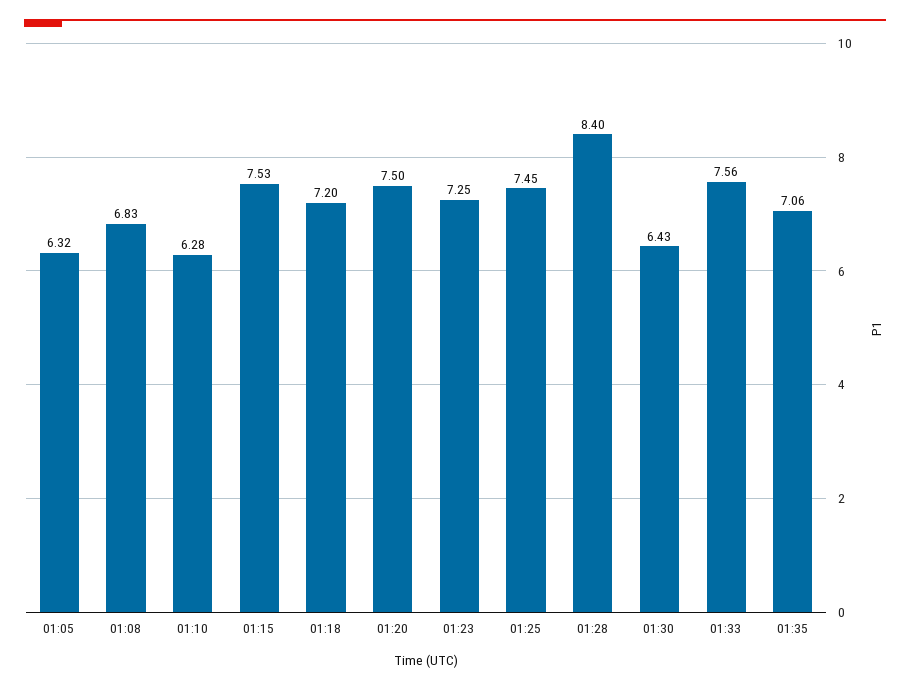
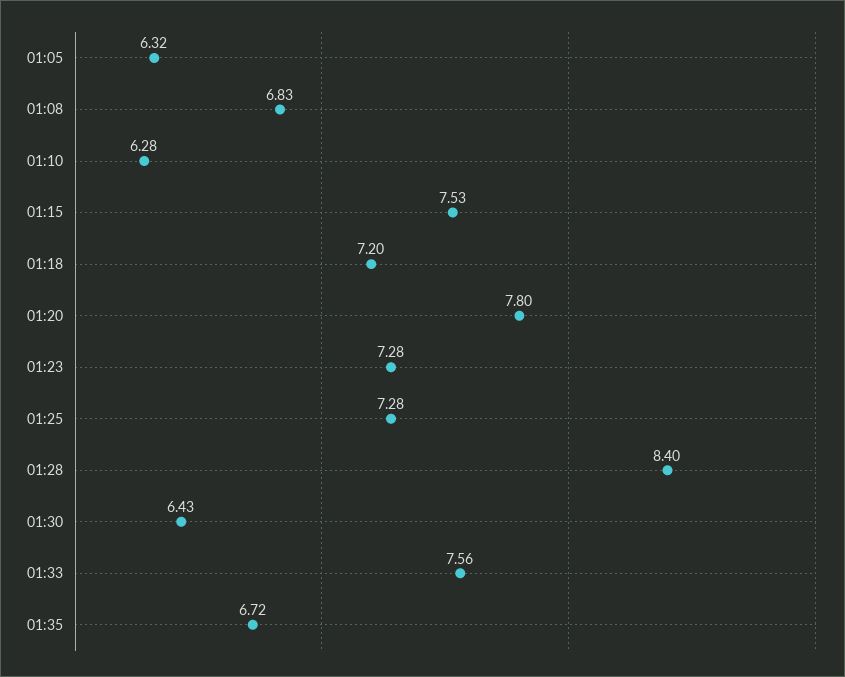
  {
    "01:05": 6.32,
    "01:08": 6.83,
    "01:10": 6.28,
    "01:15": 7.53,
    "01:18": 7.2,
-   "01:20": 7.5,
+   "01:20": 7.8,
-   "01:23": 7.25,
+   "01:23": 7.28,
-   "01:25": 7.45,
+   "01:25": 7.28,
    "01:28": 8.4,
    "01:30": 6.43,
    "01:33": 7.56,
-   "01:35": 7.06
+   "01:35": 6.72
  }

